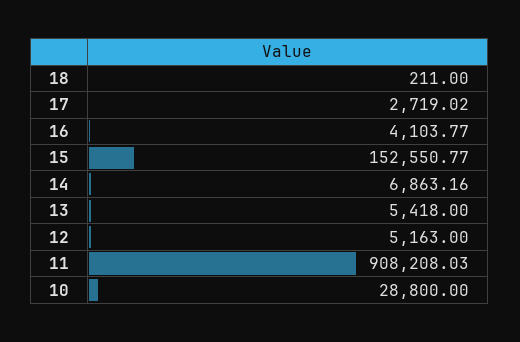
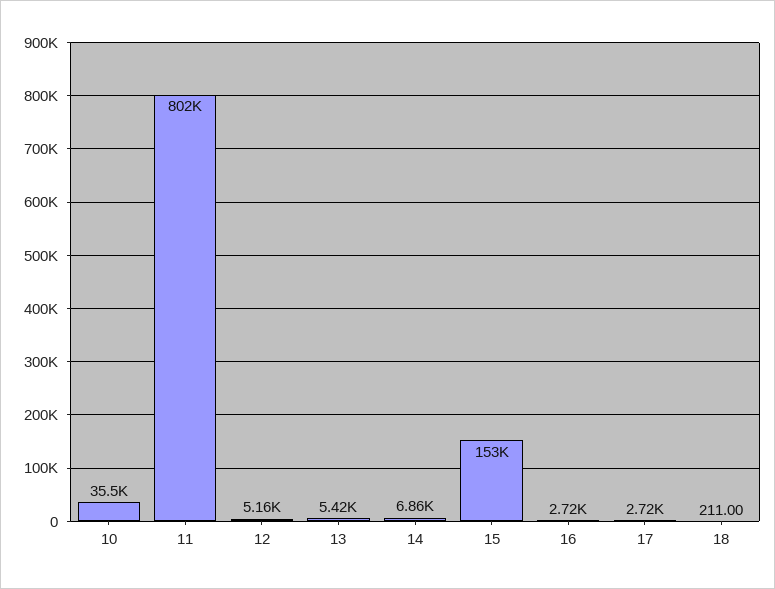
  {
    "18": 211,
    "17": 2719.02,
-   "16": 4103.77,
+   "16": 2720,
    "15": 152550.77,
    "14": 6863.16,
    "13": 5418,
    "12": 5163,
-   "11": 908208.03,
+   "11": 802000,
-   "10": 28800
+   "10": 35500
  }

